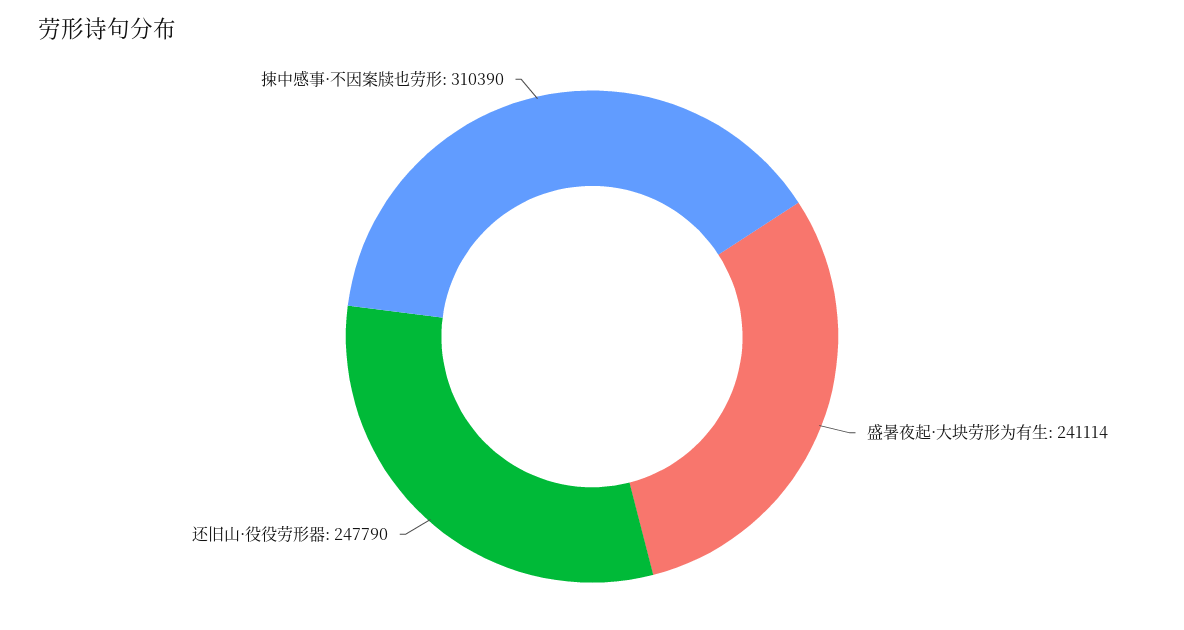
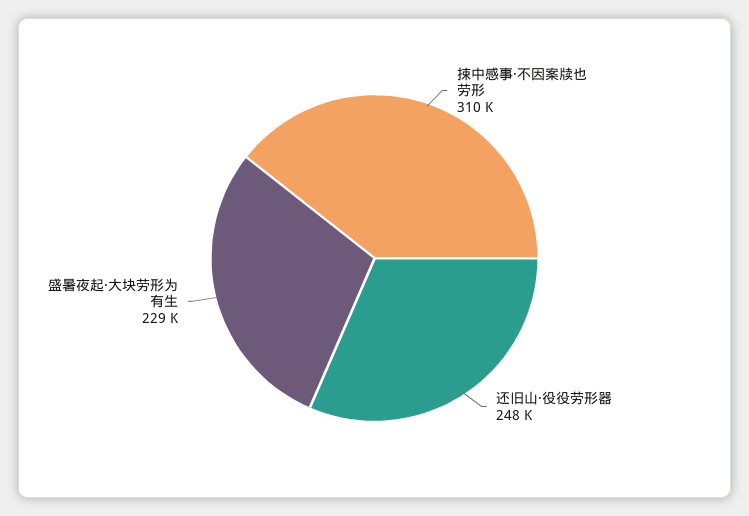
  {
-   "盛暑夜起·大块劳形为有生": 241114,
+   "盛暑夜起·大块劳形为有生": 229000,
    "还旧山·役役劳形器": 247790,
    "捒中感事·不因案牍也劳形": 310390
  }

